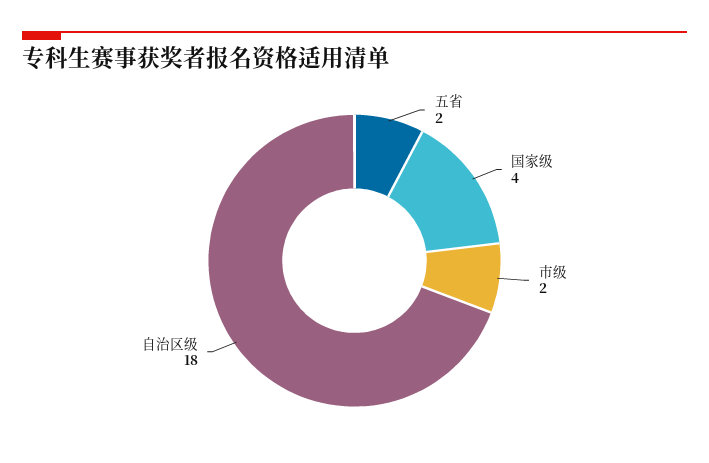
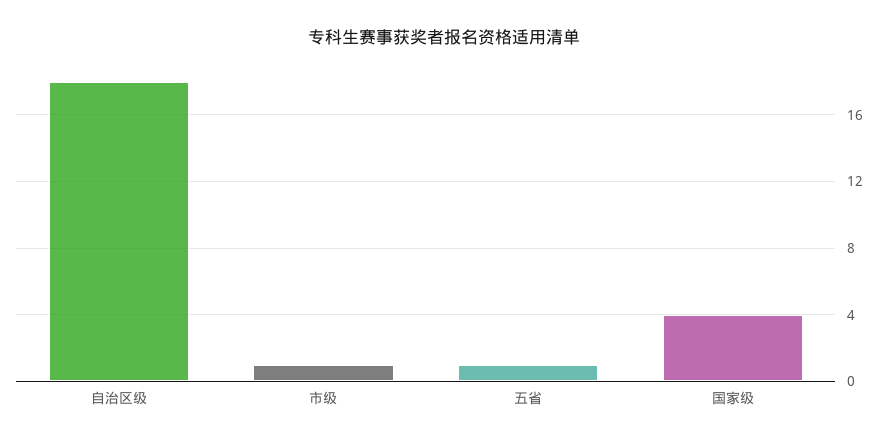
  {
-   "五省": 2,
+   "五省": 1,
    "国家级": 4,
-   "市级": 2,
+   "市级": 1,
    "自治区级": 18
  }

